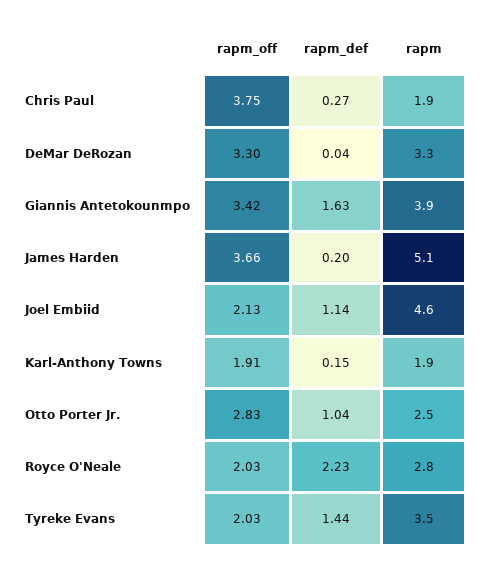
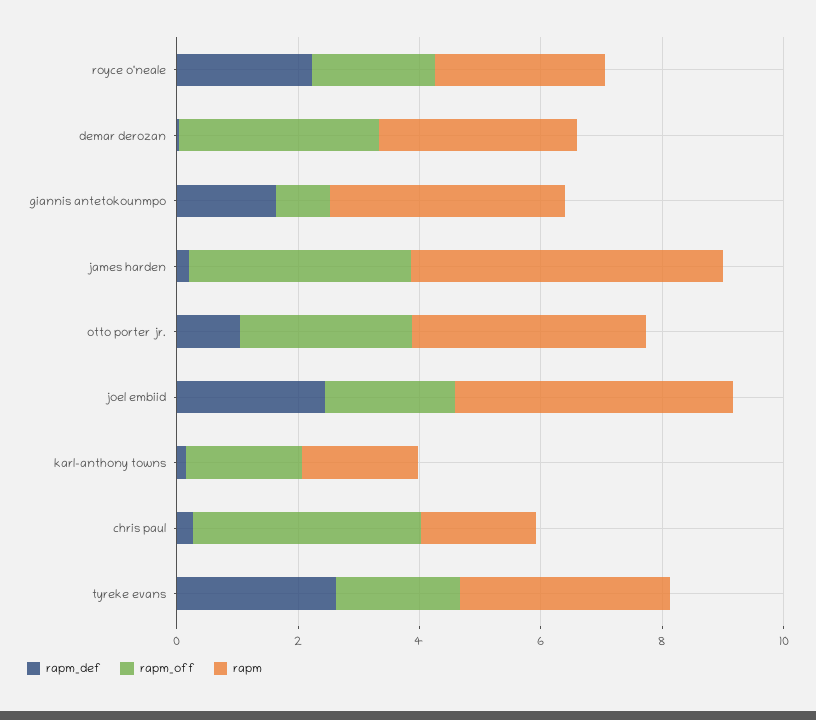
  {
    "rapm_off": {
      "Chris Paul": 3.75,
      "DeMar DeRozan": 3.3,
-     "Giannis Antetokounmpo": 3.42,
+     "Giannis Antetokounmpo": 1,
      "James Harden": 3.66,
      "Joel Embiid": 2.13,
      "Karl-Anthony Towns": 1.91,
      "Otto Porter Jr.": 2.83,
      "Royce O'Neale": 2.03,
      "Tyreke Evans": 2.03
    },
    "rapm_def": {
      "Chris Paul": 0.27,
      "DeMar DeRozan": 0.04,
      "Giannis Antetokounmpo": 1.63,
      "James Harden": 0.2,
-     "Joel Embiid": 1.14,
+     "Joel Embiid": 2.5,
      "Karl-Anthony Towns": 0.15,
      "Otto Porter Jr.": 1.04,
      "Royce O'Neale": 2.23,
-     "Tyreke Evans": 1.44
+     "Tyreke Evans": 2.5
    },
    "rapm": {
      "Chris Paul": 1.9,
      "DeMar DeRozan": 3.3,
      "Giannis Antetokounmpo": 3.9,
      "James Harden": 5.1,
      "Joel Embiid": 4.6,
      "Karl-Anthony Towns": 1.9,
-     "Otto Porter Jr.": 2.5,
+     "Otto Porter Jr.": 4,
      "Royce O'Neale": 2.8,
      "Tyreke Evans": 3.5
    }
  }

